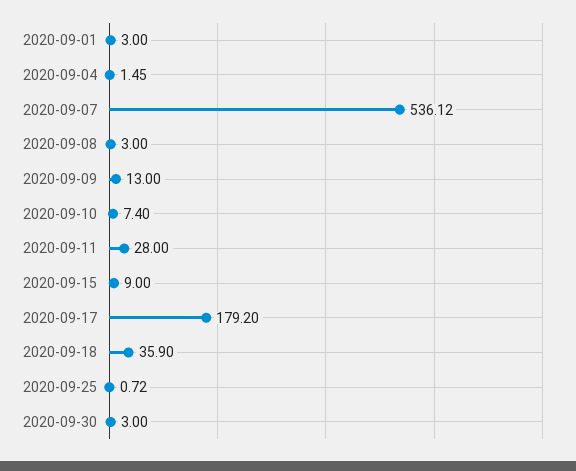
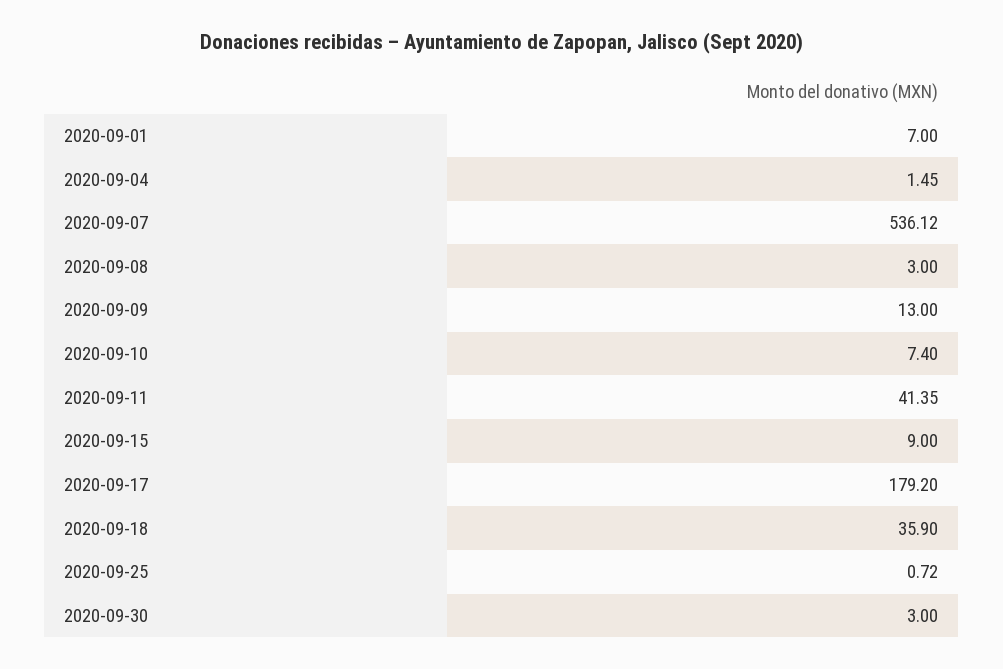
  {
-   "2020-09-01": 3,
+   "2020-09-01": 7,
    "2020-09-04": 1.45,
    "2020-09-07": 536.12,
    "2020-09-08": 3,
    "2020-09-09": 13,
    "2020-09-10": 7.4,
-   "2020-09-11": 28,
+   "2020-09-11": 41.35,
    "2020-09-15": 9,
    "2020-09-17": 179.2,
    "2020-09-18": 35.9,
    "2020-09-25": 0.72,
    "2020-09-30": 3
  }

